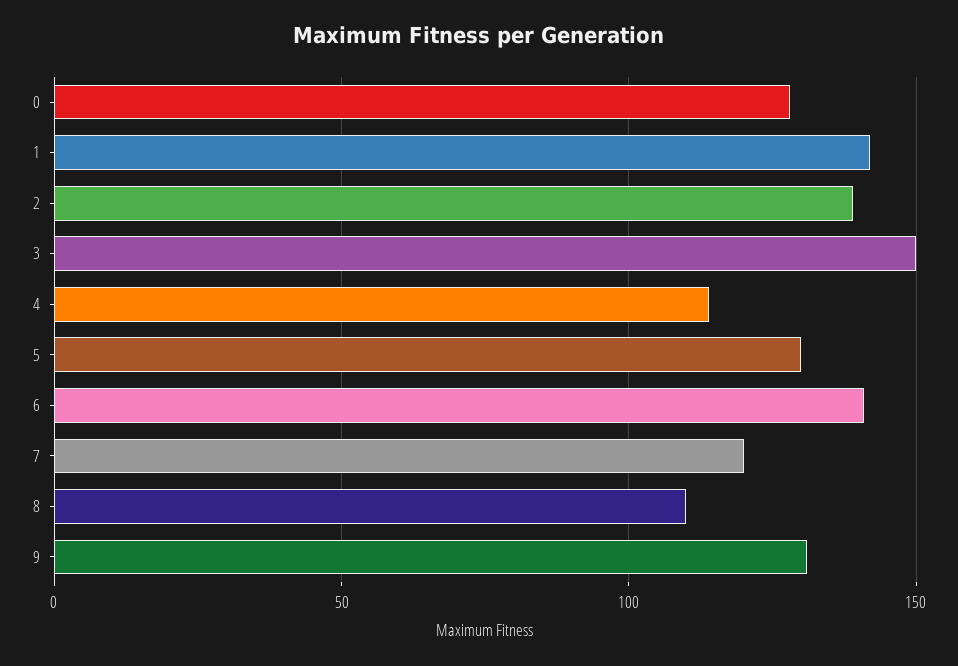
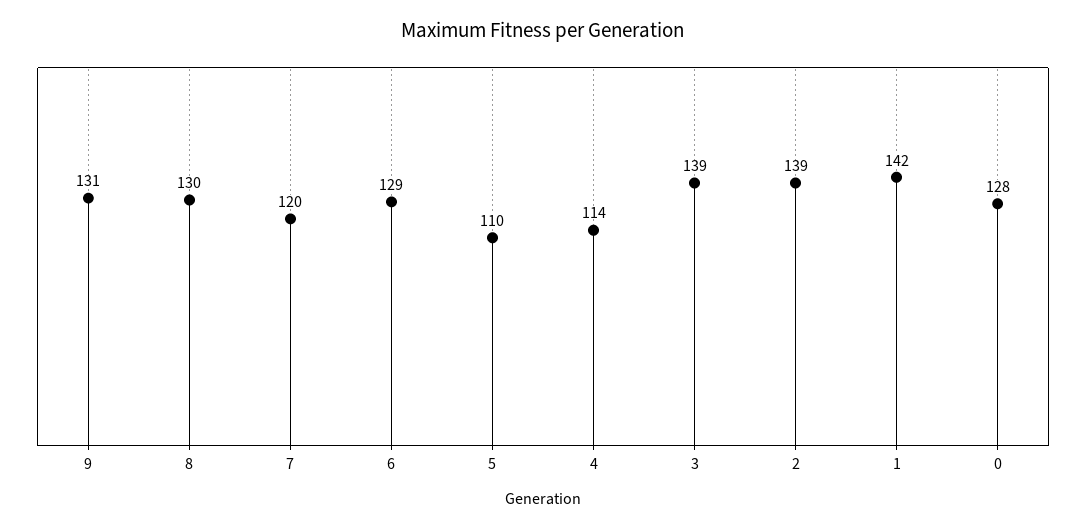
  {
    "0": 128,
    "1": 142,
    "2": 139,
-   "3": 150,
+   "3": 139,
    "4": 114,
-   "5": 130,
+   "5": 110,
-   "6": 140,
+   "6": 129,
    "7": 120,
-   "8": 110,
+   "8": 130,
    "9": 131
  }

